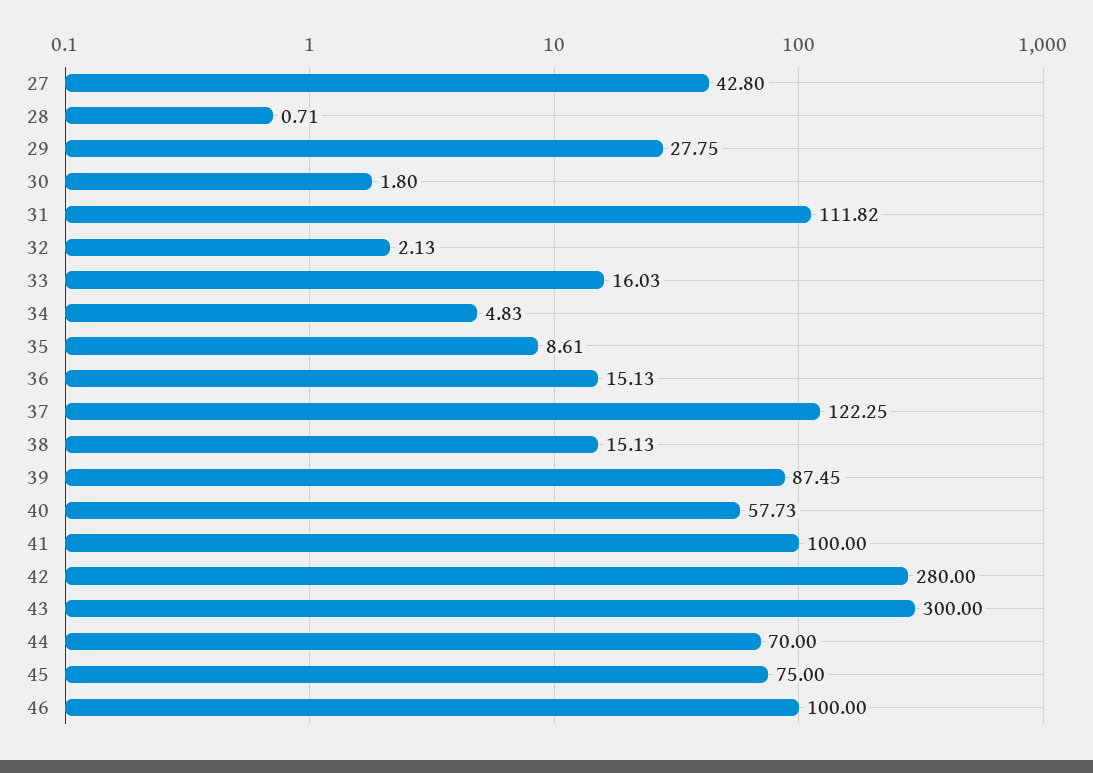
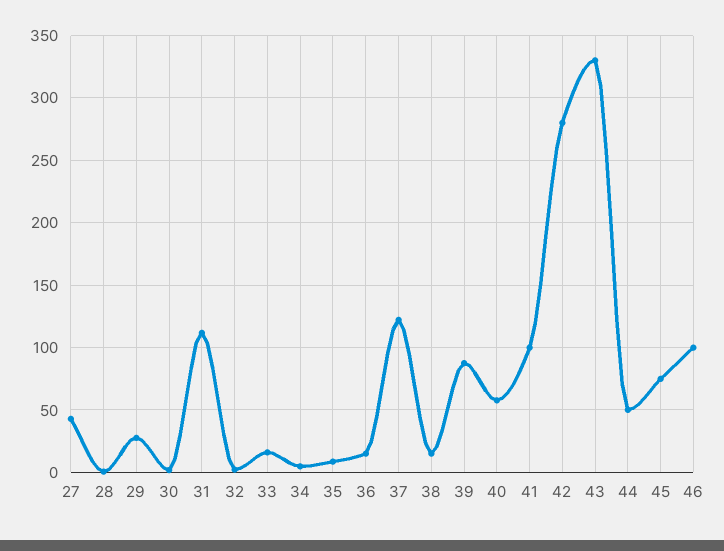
  {
    "27": 42.8,
    "28": 0.71,
    "29": 27.75,
    "30": 1.8,
    "31": 111.82,
    "32": 2.13,
    "33": 16.03,
    "34": 4.83,
    "35": 8.61,
    "36": 15.13,
    "37": 122.25,
    "38": 15.13,
    "39": 87.45,
    "40": 57.73,
    "41": 100,
    "42": 280,
-   "43": 300,
+   "43": 330,
-   "44": 70,
+   "44": 50,
    "45": 75,
    "46": 100
  }

